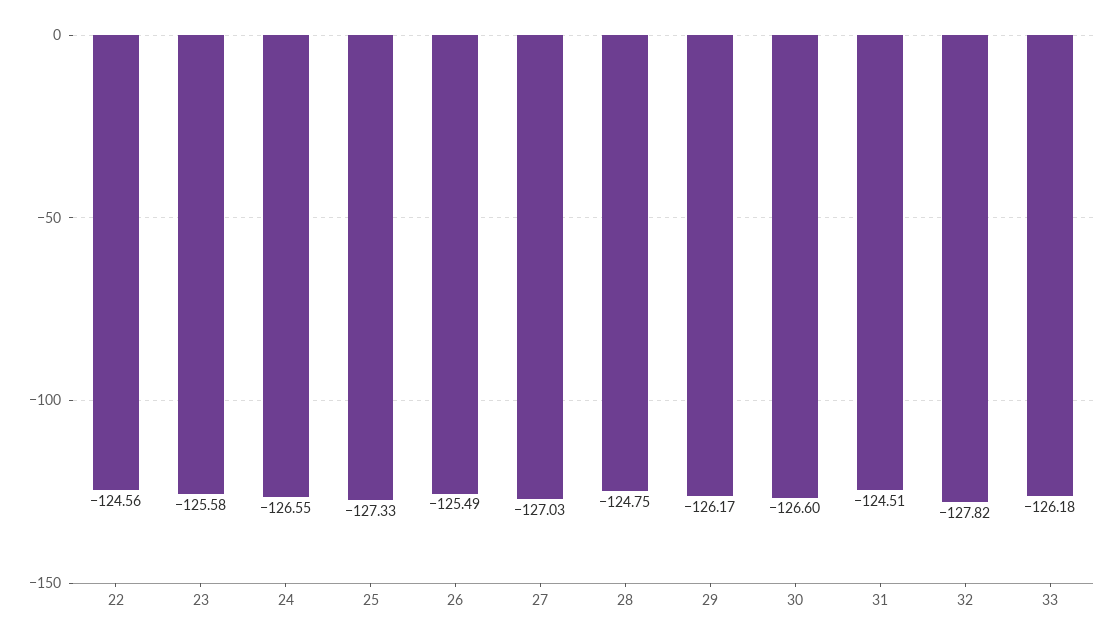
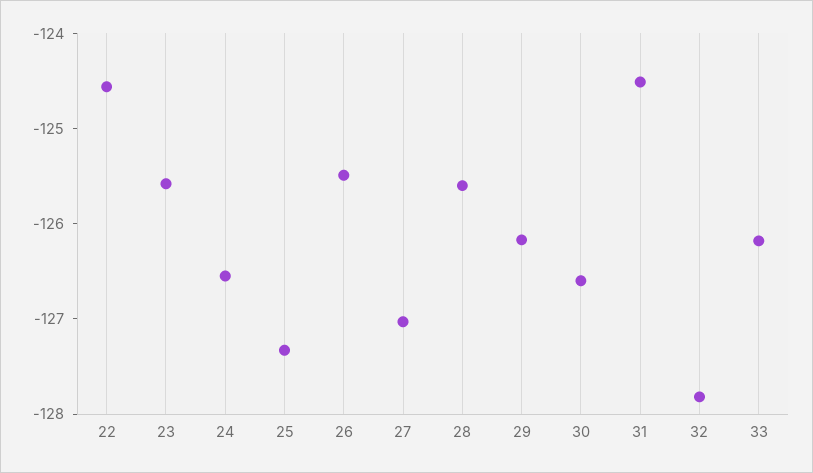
  {
    "22": -124.56,
    "23": -125.58,
    "24": -126.55,
    "25": -127.33,
    "26": -125.49,
    "27": -127.03,
-   "28": -124.75,
+   "28": -125.6,
    "29": -126.17,
    "30": -126.6,
    "31": -124.51,
    "32": -127.82,
    "33": -126.18
  }

